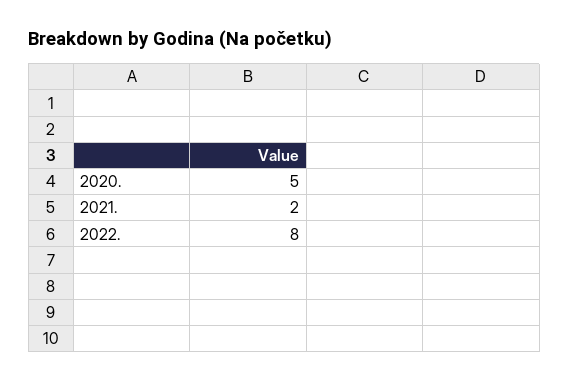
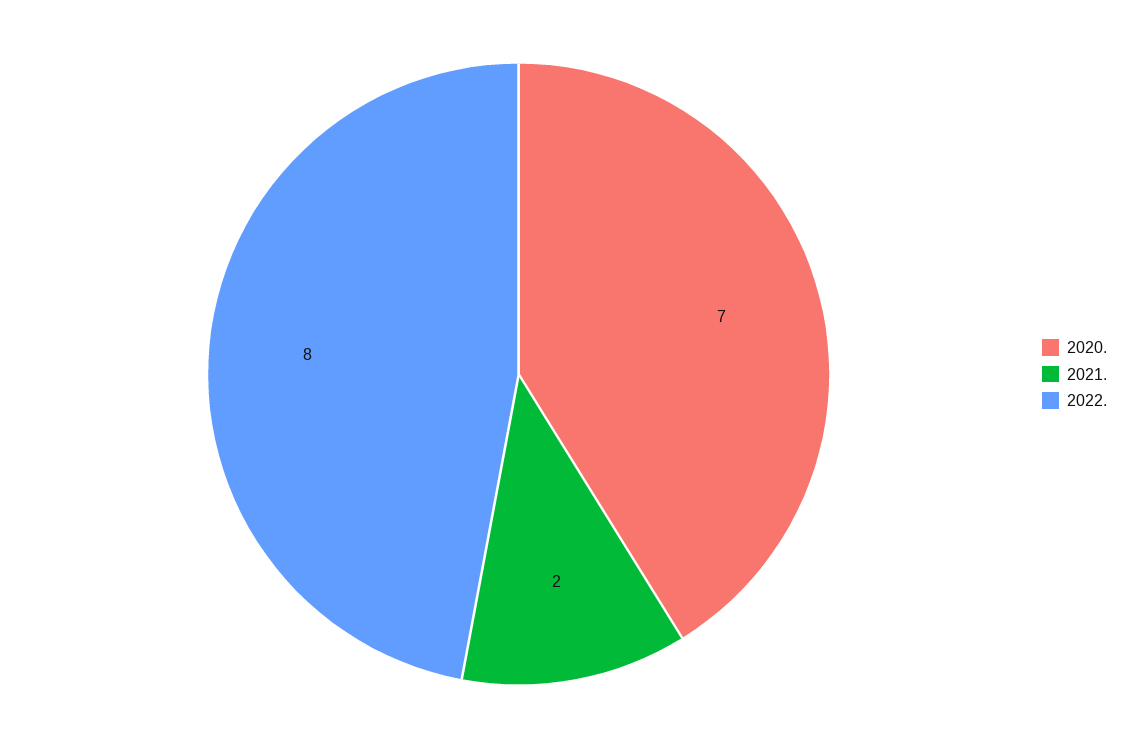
  {
-   "2020.": 5,
+   "2020.": 7,
    "2021.": 2,
    "2022.": 8
  }

